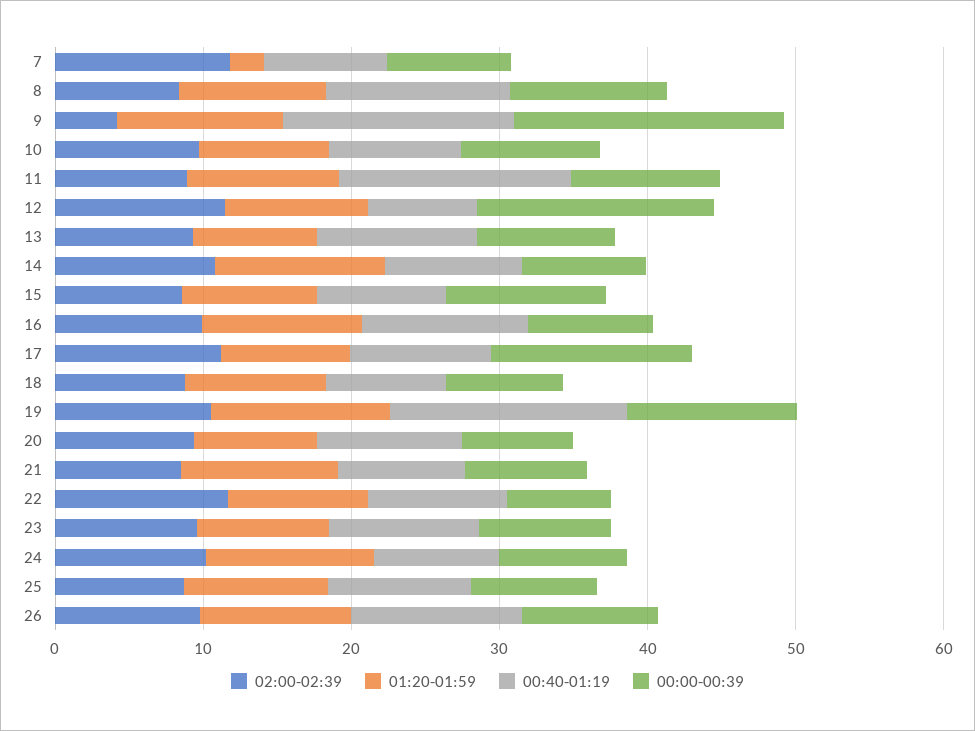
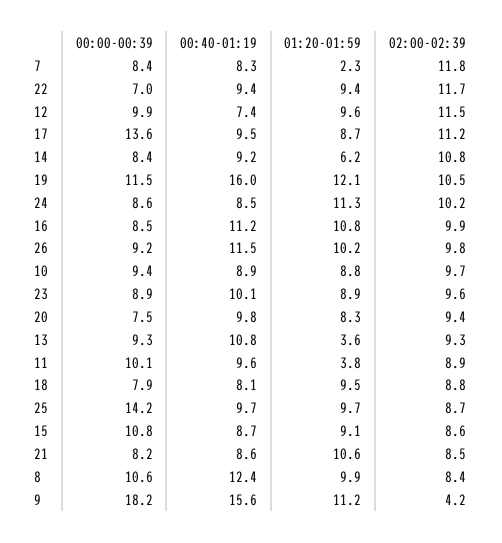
  {
    "02:00-02:39": {
      "7": 11.8,
      "8": 8.4,
      "9": 4.2,
      "10": 9.7,
      "11": 8.9,
      "12": 11.5,
      "13": 9.3,
      "14": 10.8,
      "15": 8.6,
      "16": 9.9,
      "17": 11.2,
      "18": 8.8,
      "19": 10.5,
      "20": 9.4,
      "21": 8.5,
      "22": 11.7,
      "23": 9.6,
      "24": 10.2,
      "25": 8.7,
      "26": 9.8
    },
    "01:20-01:59": {
      "7": 2.3,
      "8": 9.9,
      "9": 11.2,
      "10": 8.8,
-     "11": 10,
+     "11": 3.8,
      "12": 9.6,
-     "13": 8,
+     "13": 3.6,
-     "14": 12,
+     "14": 6.2,
      "15": 9.1,
      "16": 10.8,
      "17": 8.7,
      "18": 9.5,
      "19": 12.1,
      "20": 8.3,
      "21": 10.6,
      "22": 9.4,
      "23": 8.9,
      "24": 11.3,
      "25": 9.7,
      "26": 10.2
    },
    "00:40-01:19": {
      "7": 8.3,
      "8": 12.4,
      "9": 15.6,
      "10": 8.9,
-     "11": 16,
+     "11": 9.6,
      "12": 7.4,
      "13": 10.8,
      "14": 9.2,
      "15": 8.7,
      "16": 11.2,
      "17": 9.5,
      "18": 8.1,
      "19": 16,
      "20": 9.8,
      "21": 8.6,
      "22": 9.4,
      "23": 10.1,
      "24": 8.5,
      "25": 9.7,
      "26": 11.5
    },
    "00:00-00:39": {
      "7": 8.4,
      "8": 10.6,
      "9": 18.2,
      "10": 9.4,
      "11": 10.1,
-     "12": 16,
+     "12": 9.9,
      "13": 9.3,
      "14": 8.4,
      "15": 10.8,
      "16": 8.5,
      "17": 13.6,
      "18": 7.9,
      "19": 11.5,
      "20": 7.5,
      "21": 8.2,
      "22": 7,
      "23": 8.9,
      "24": 8.6,
-     "25": 8,
+     "25": 14.2,
      "26": 9.2
    }
  }

